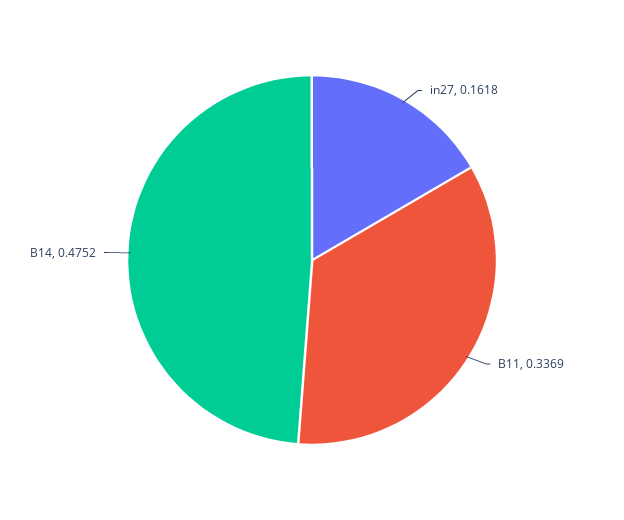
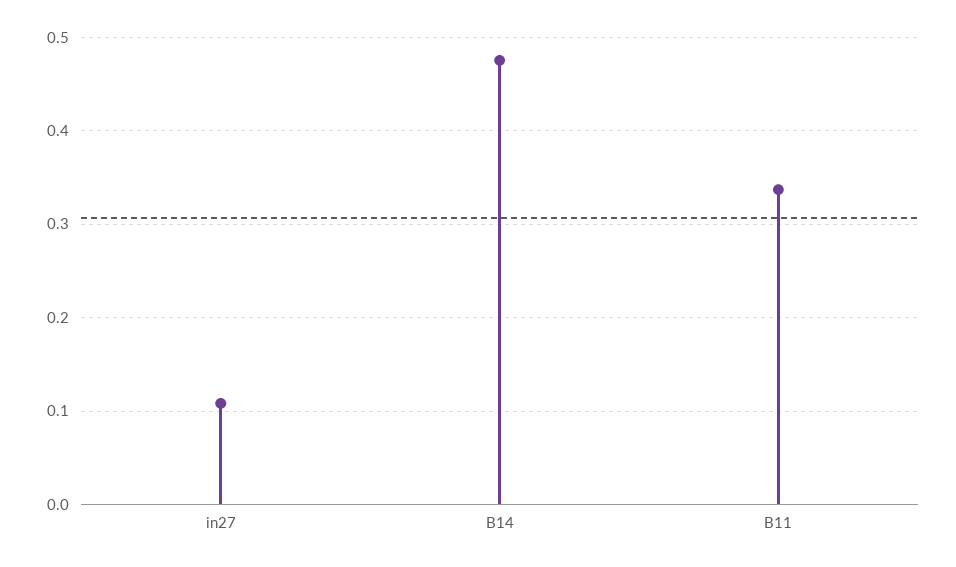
  {
-   "in27": 0.1618,
+   "in27": 0.11,
    "B11": 0.3369,
    "B14": 0.4752
  }

